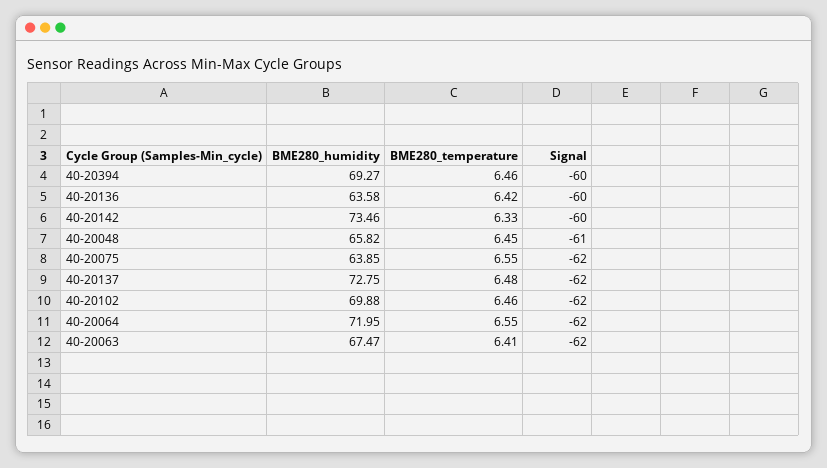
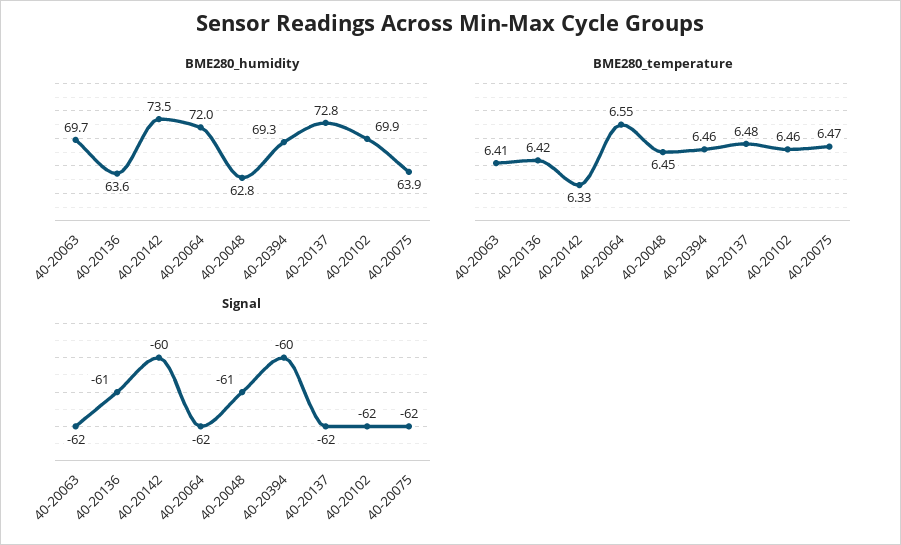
  {
    "BME280_humidity": {
      "40-20394": 69.27,
      "40-20136": 63.58,
      "40-20142": 73.46,
-     "40-20048": 65.82,
+     "40-20048": 62.8,
      "40-20075": 63.85,
      "40-20137": 72.75,
      "40-20102": 69.88,
      "40-20064": 71.95,
-     "40-20063": 67.47
+     "40-20063": 69.7
    },
    "BME280_temperature": {
      "40-20394": 6.46,
      "40-20136": 6.42,
      "40-20142": 6.33,
      "40-20048": 6.45,
-     "40-20075": 6.55,
+     "40-20075": 6.47,
      "40-20137": 6.48,
      "40-20102": 6.46,
      "40-20064": 6.55,
      "40-20063": 6.41
    },
    "Signal": {
      "40-20394": -60,
-     "40-20136": -60,
+     "40-20136": -61,
      "40-20142": -60,
      "40-20048": -61,
      "40-20075": -62,
      "40-20137": -62,
      "40-20102": -62,
      "40-20064": -62,
      "40-20063": -62
    }
  }

